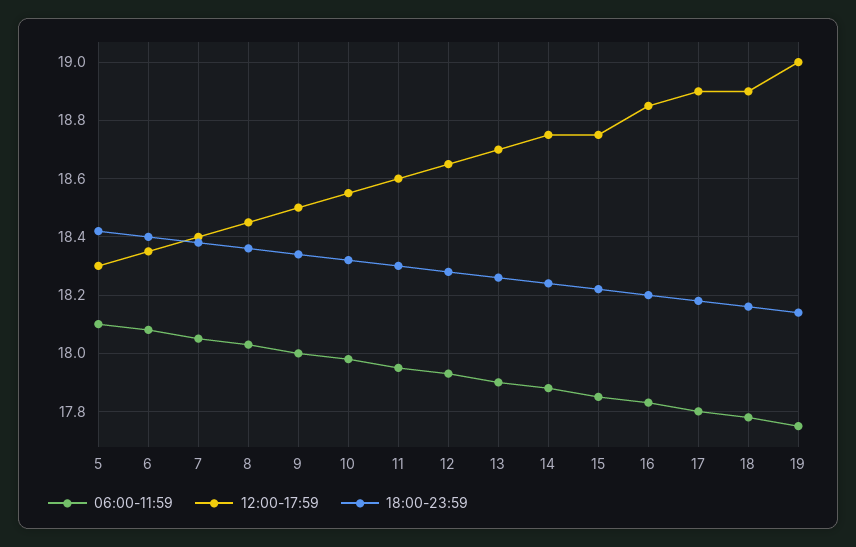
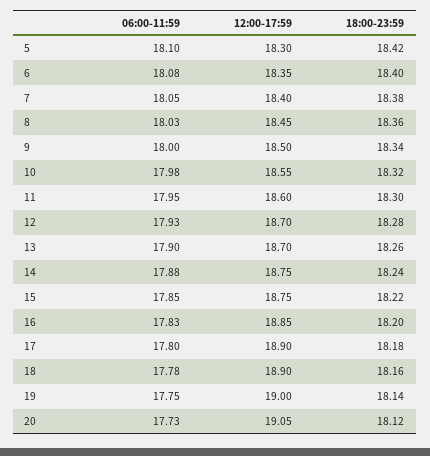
  {
    "06:00-11:59": {
      "5": 18.1,
      "6": 18.08,
      "7": 18.05,
      "8": 18.03,
      "9": 18,
      "10": 17.98,
      "11": 17.95,
      "12": 17.93,
      "13": 17.9,
      "14": 17.88,
      "15": 17.85,
      "16": 17.83,
      "17": 17.8,
      "18": 17.78,
-     "19": 17.75
+     "19": 17.75,
+     "20": 17.73
    },
    "12:00-17:59": {
      "5": 18.3,
      "6": 18.35,
      "7": 18.4,
      "8": 18.45,
      "9": 18.5,
      "10": 18.55,
      "11": 18.6,
-     "12": 18.65,
+     "12": 18.7,
      "13": 18.7,
      "14": 18.75,
      "15": 18.75,
      "16": 18.85,
      "17": 18.9,
      "18": 18.9,
-     "19": 19
+     "19": 19,
+     "20": 19.05
    },
    "18:00-23:59": {
      "5": 18.42,
      "6": 18.4,
      "7": 18.38,
      "8": 18.36,
      "9": 18.34,
      "10": 18.32,
      "11": 18.3,
      "12": 18.28,
      "13": 18.26,
      "14": 18.24,
      "15": 18.22,
      "16": 18.2,
      "17": 18.18,
      "18": 18.16,
-     "19": 18.14
+     "19": 18.14,
+     "20": 18.12
    }
  }

